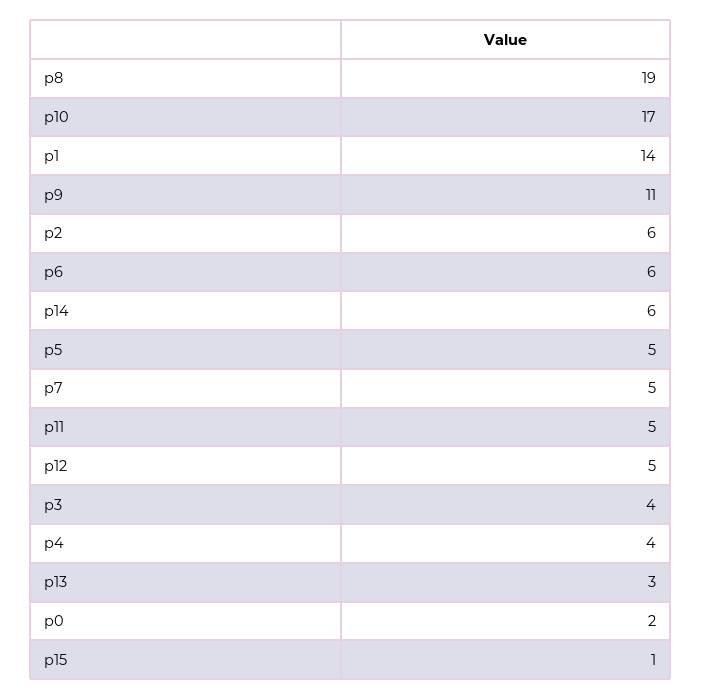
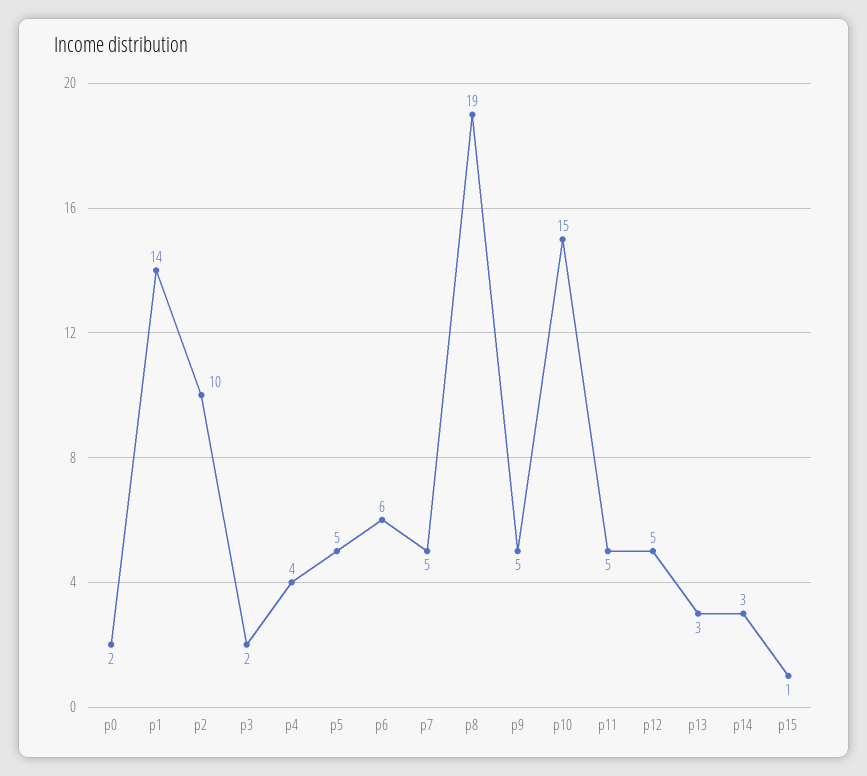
  {
    "p8": 19,
-   "p10": 17,
+   "p10": 15,
    "p1": 14,
-   "p9": 11,
+   "p9": 5,
-   "p2": 6,
+   "p2": 10,
    "p6": 6,
-   "p14": 6,
+   "p14": 3,
    "p5": 5,
    "p7": 5,
    "p11": 5,
    "p12": 5,
-   "p3": 4,
+   "p3": 2,
    "p4": 4,
    "p13": 3,
    "p0": 2,
    "p15": 1
  }

